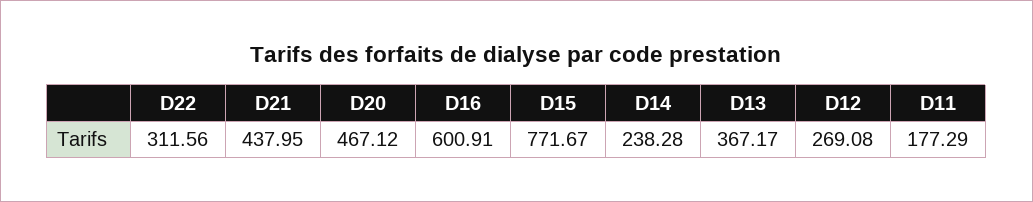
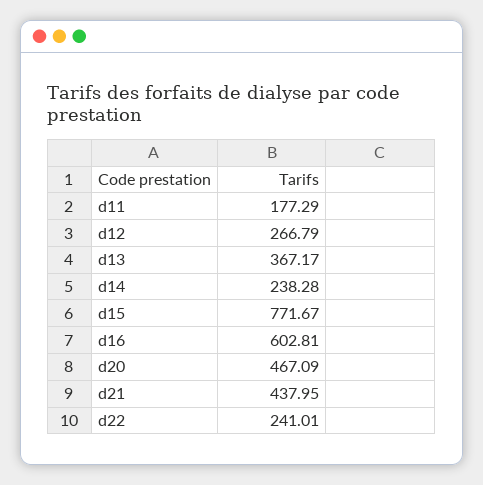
  {
-   "D22": 311.56,
+   "D22": 241.01,
    "D21": 437.95,
-   "D20": 467.12,
+   "D20": 467.09,
-   "D16": 600.91,
+   "D16": 602.81,
    "D15": 771.67,
    "D14": 238.28,
    "D13": 367.17,
-   "D12": 269.08,
+   "D12": 266.79,
    "D11": 177.29
  }

